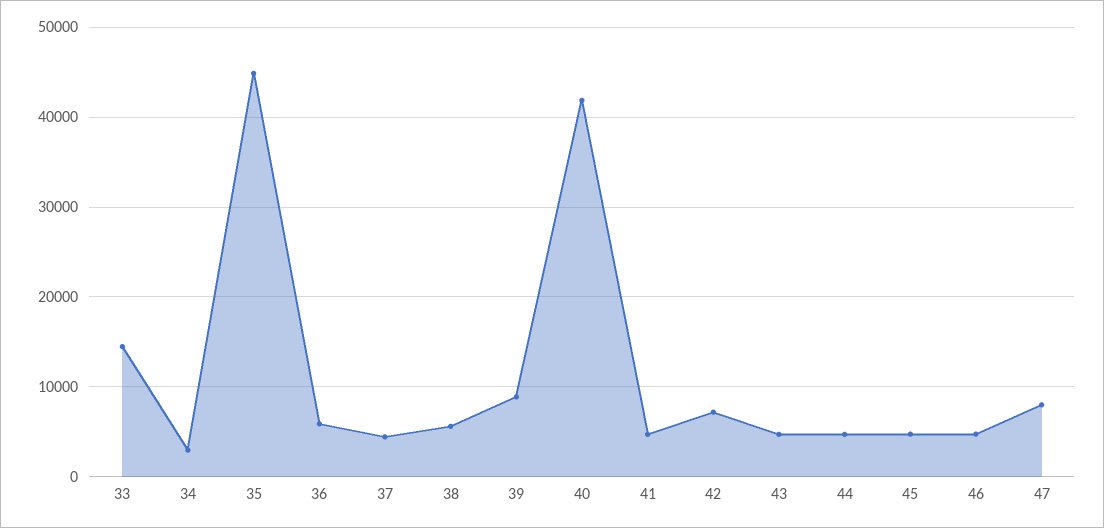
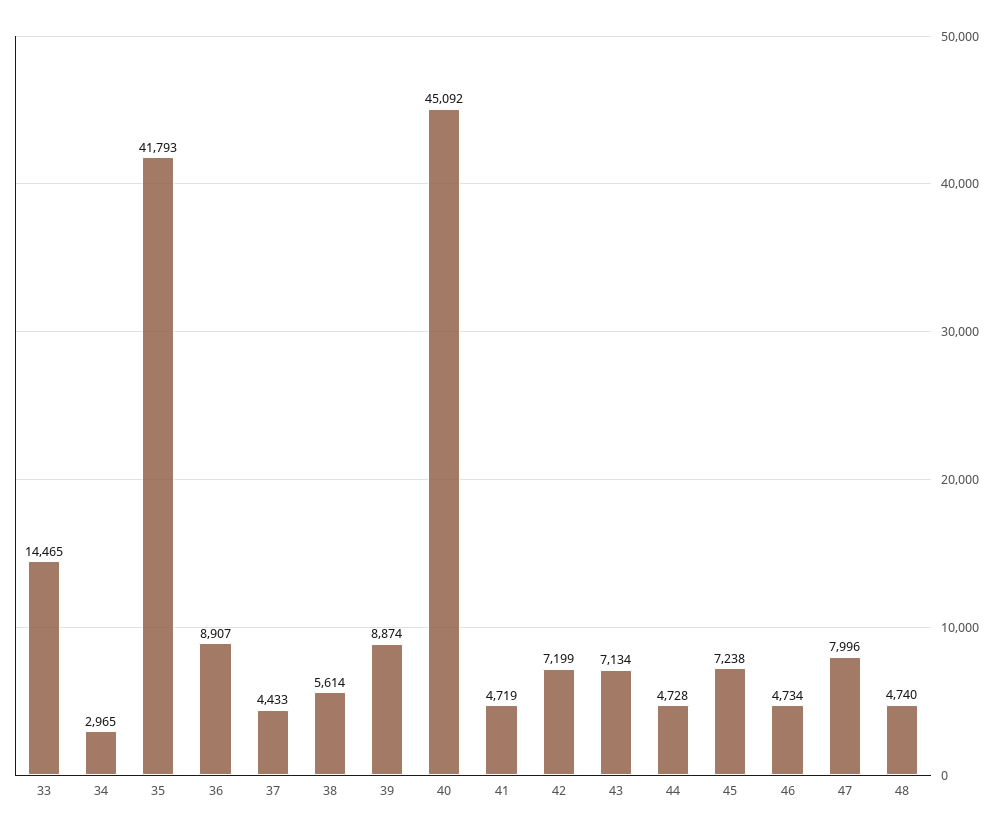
  {
    "33": 14465,
    "34": 2965,
-   "35": 45000,
+   "35": 41793,
-   "36": 6000,
+   "36": 8907,
    "37": 4433,
    "38": 5614,
    "39": 8874,
-   "40": 42000,
+   "40": 45092,
    "41": 4719,
    "42": 7199,
-   "43": 5000,
+   "43": 7134,
    "44": 4728,
-   "45": 5000,
+   "45": 7238,
    "46": 4734,
-   "47": 7996
+   "47": 7996,
+   "48": 4740
  }

